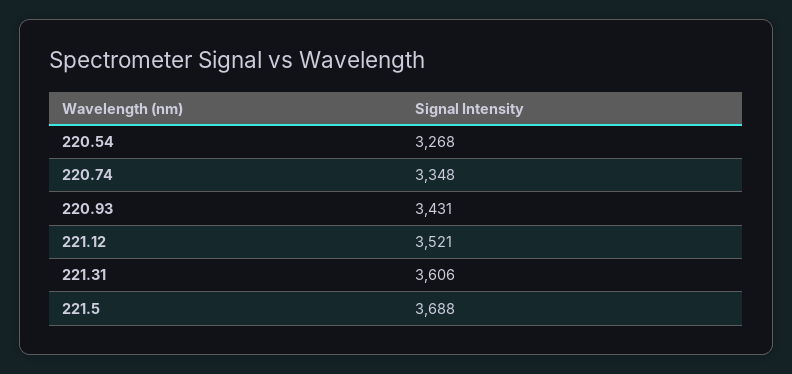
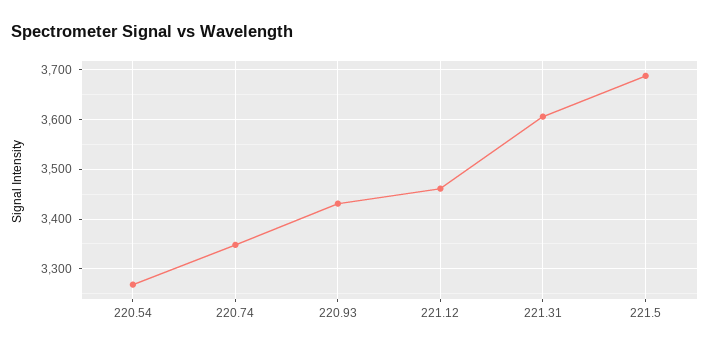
  {
    "220.54": 3268,
    "220.74": 3348,
    "220.93": 3431,
-   "221.12": 3521,
+   "221.12": 3460,
    "221.31": 3606,
    "221.5": 3688
  }

